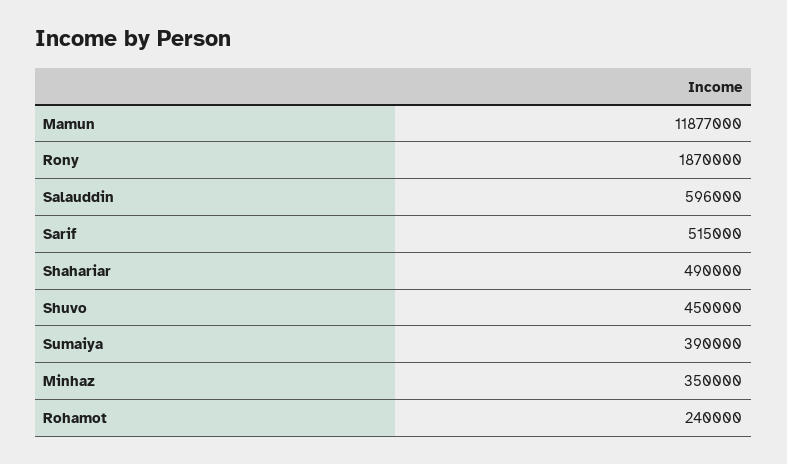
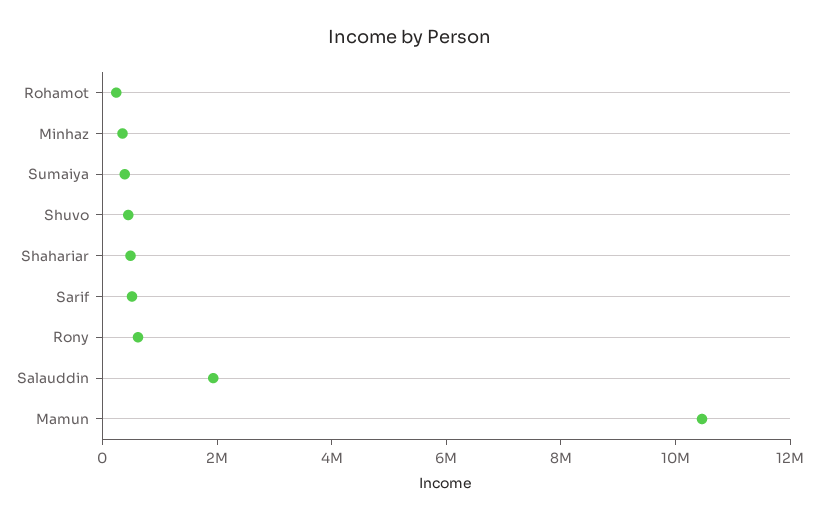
  {
-   "Mamun": 11877000,
+   "Mamun": 10500000,
-   "Rony": 1870000,
+   "Rony": 500000,
-   "Salauddin": 596000,
+   "Salauddin": 2000000,
    "Sarif": 515000,
    "Shahariar": 490000,
    "Shuvo": 450000,
    "Sumaiya": 390000,
    "Minhaz": 350000,
    "Rohamot": 240000
  }

